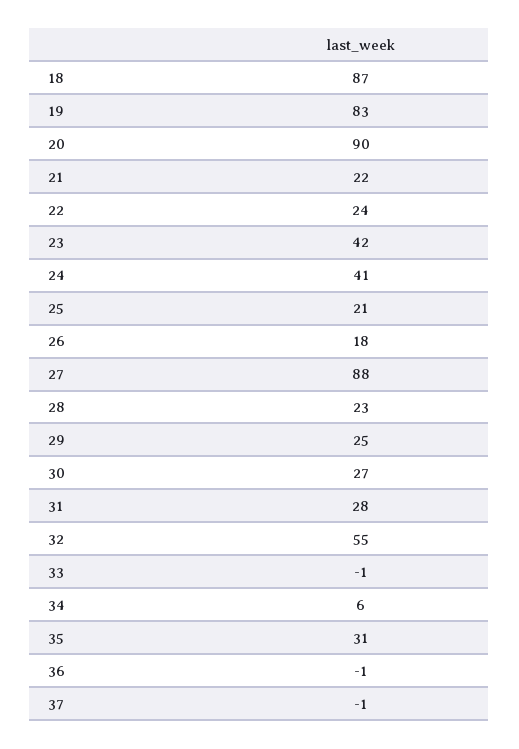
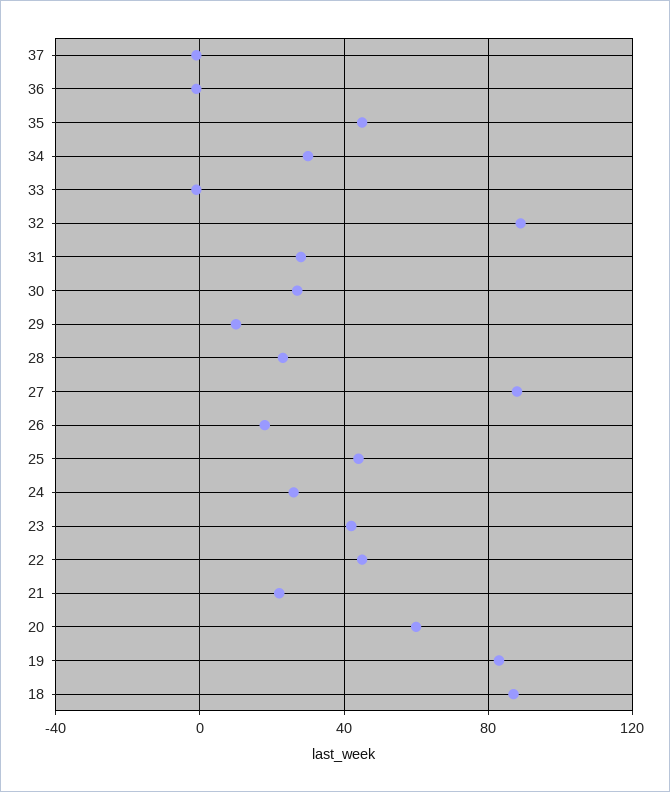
  {
    "18": 87,
    "19": 83,
-   "20": 90,
+   "20": 60,
    "21": 22,
-   "22": 24,
+   "22": 45,
    "23": 42,
-   "24": 41,
+   "24": 25,
-   "25": 21,
+   "25": 45,
    "26": 18,
    "27": 88,
    "28": 23,
-   "29": 25,
+   "29": 10,
    "30": 27,
    "31": 28,
-   "32": 55,
+   "32": 90,
    "33": -1,
-   "34": 6,
+   "34": 30,
-   "35": 31,
+   "35": 45,
    "36": -1,
    "37": -1
  }

